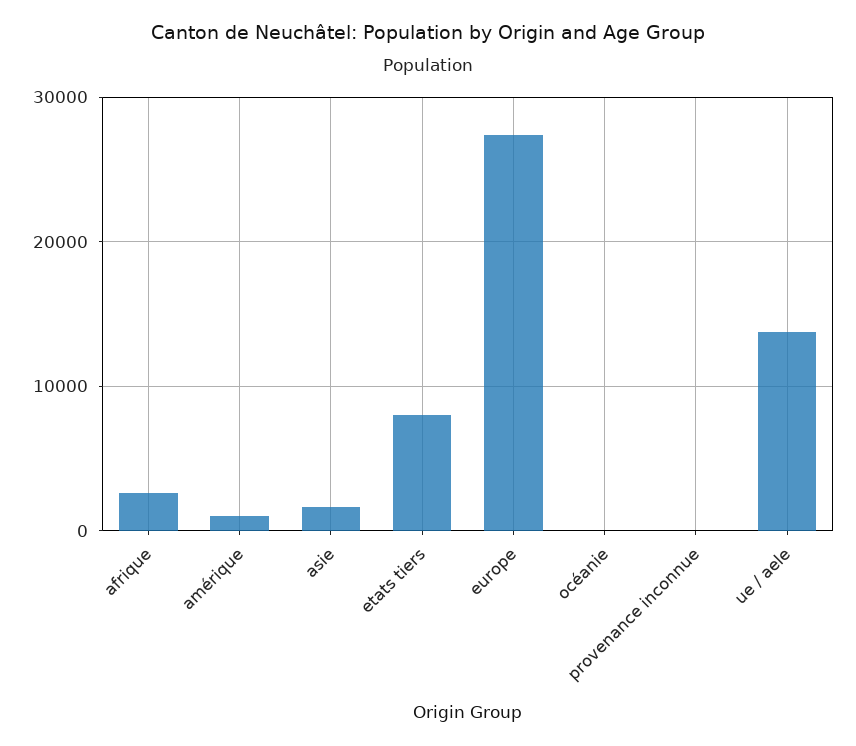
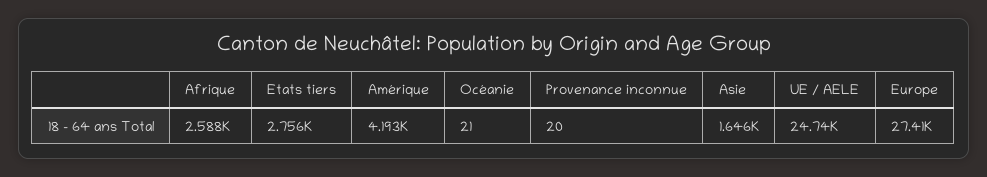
  {
    "afrique": 2588,
-   "amérique": 1000,
+   "amérique": 4193,
    "asie": 1646,
-   "etats tiers": 8000,
+   "etats tiers": 2756,
    "europe": 27410,
    "océanie": 21,
    "provenance inconnue": 20,
-   "ue / aele": 14000
+   "ue / aele": 24740
  }

